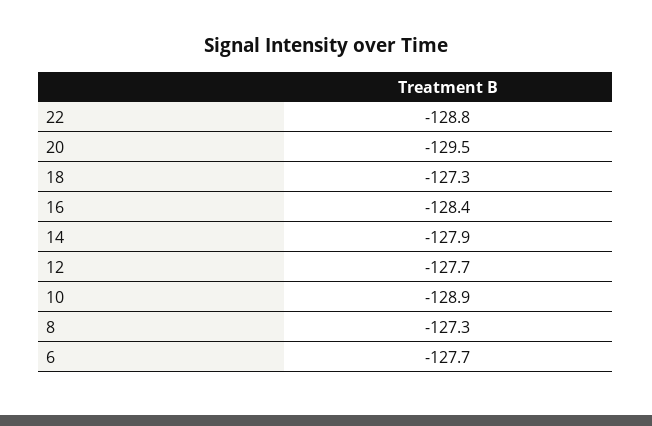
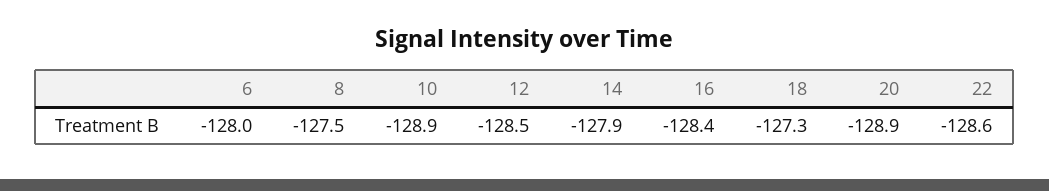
  {
-   "22": -128.8,
+   "22": -128.6,
-   "20": -129.5,
+   "20": -128.9,
    "18": -127.3,
    "16": -128.4,
    "14": -127.9,
-   "12": -127.7,
+   "12": -128.5,
    "10": -128.9,
-   "8": -127.3,
+   "8": -127.5,
-   "6": -127.7
+   "6": -128
  }

